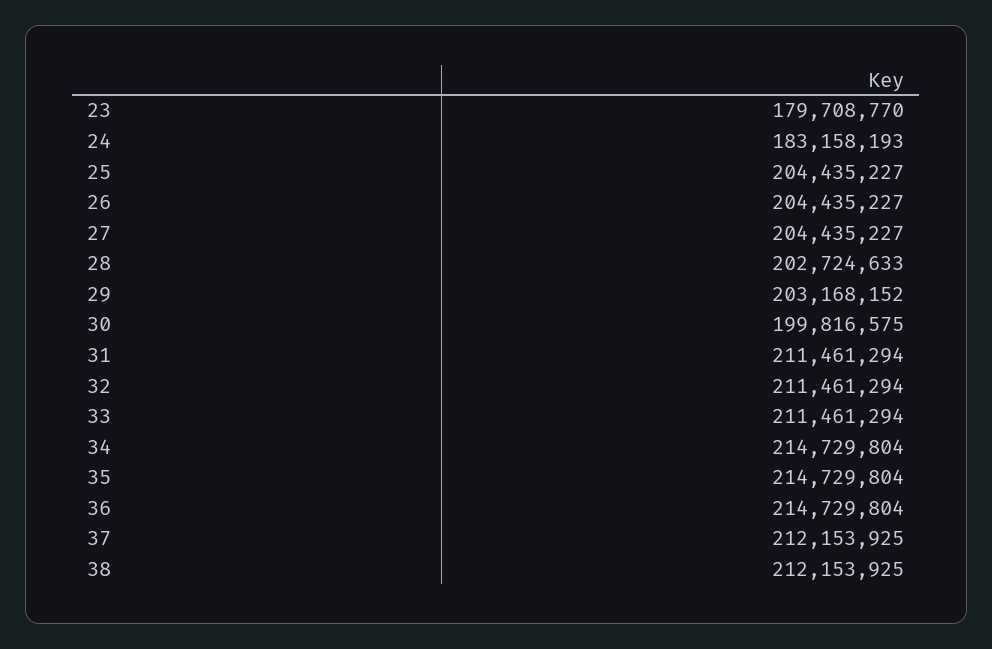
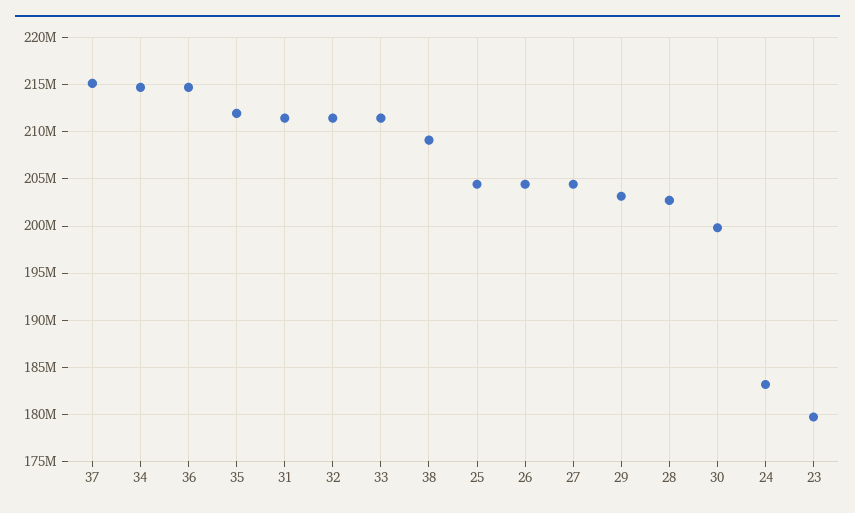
  {
    "23": 179708770,
    "24": 183158193,
    "25": 204435227,
    "26": 204435227,
    "27": 204435227,
    "28": 202724633,
    "29": 203168152,
    "30": 199816575,
    "31": 211461294,
    "32": 211461294,
    "33": 211461294,
    "34": 214729804,
-   "35": 214729804,
+   "35": 212000000,
    "36": 214729804,
-   "37": 212153925,
+   "37": 215000000,
-   "38": 212153925
+   "38": 209000000
  }

